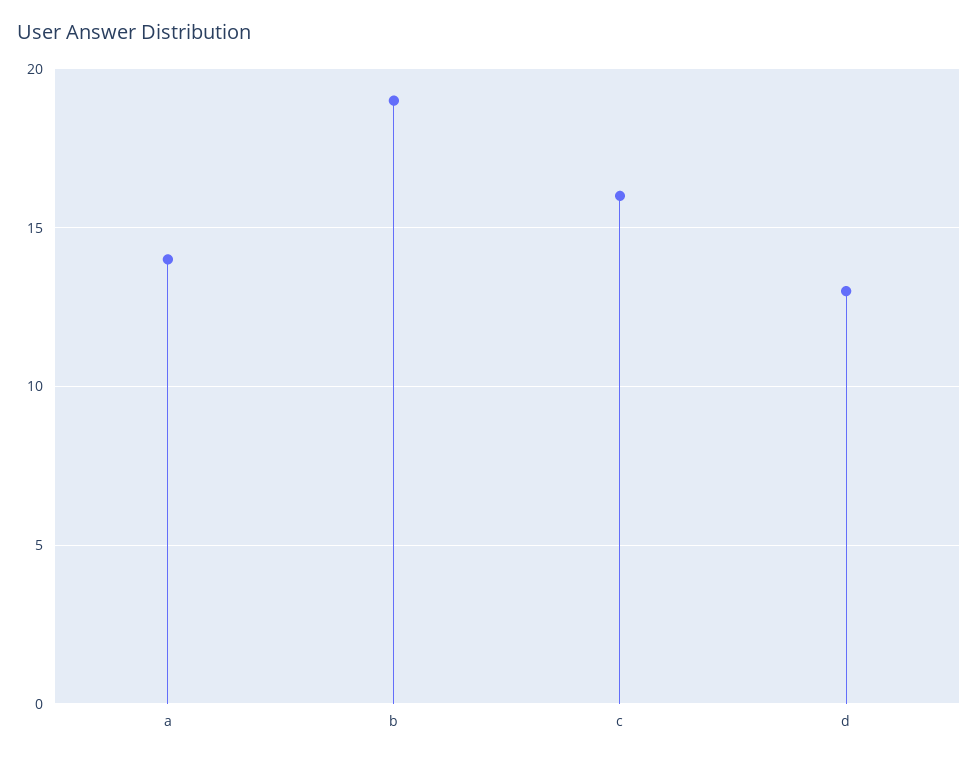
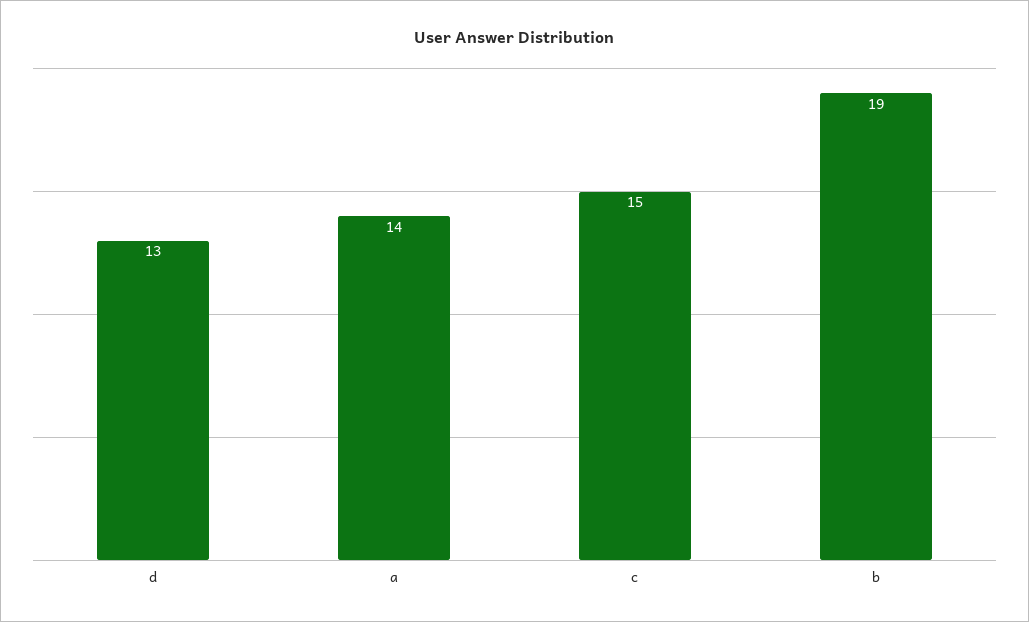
  {
    "a": 14,
    "b": 19,
-   "c": 16,
+   "c": 15,
    "d": 13
  }

